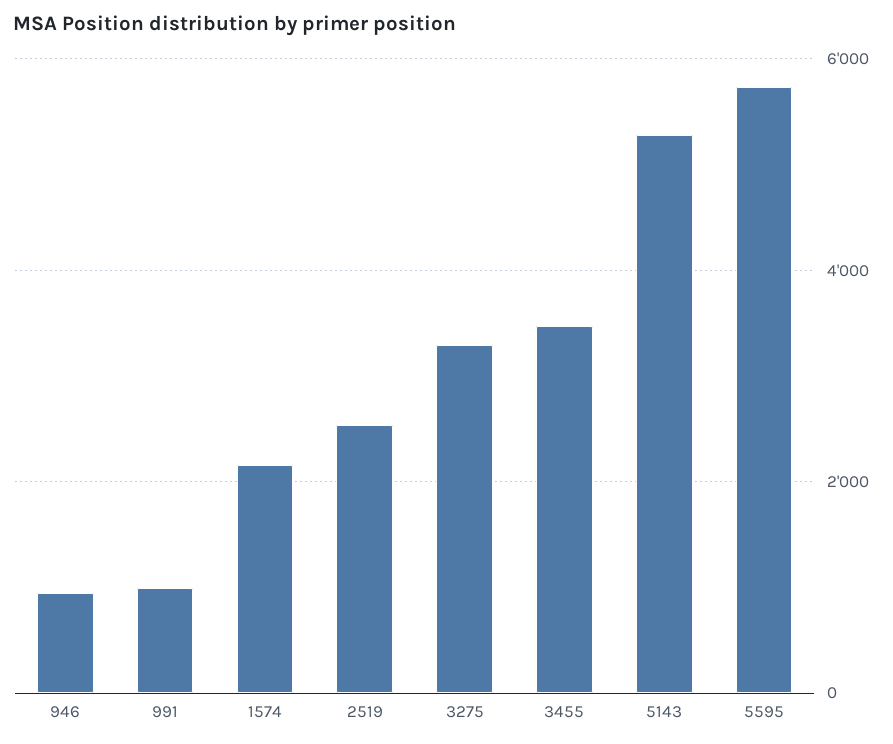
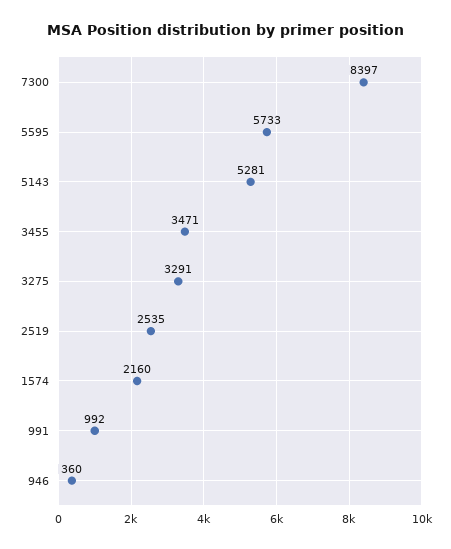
  {
-   "946": 1000,
+   "946": 360,
    "991": 992,
    "1574": 2160,
    "2519": 2535,
    "3275": 3291,
    "3455": 3471,
    "5143": 5281,
-   "5595": 5733
+   "5595": 5733,
+   "7300": 8397
  }

